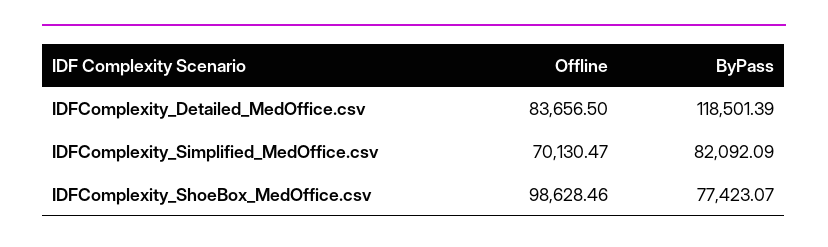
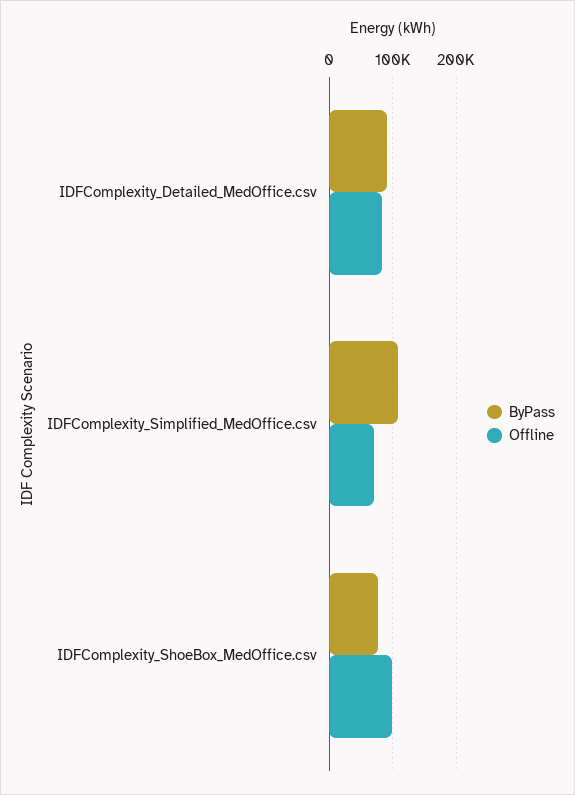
  {
    "Offline": {
      "IDFComplexity_Detailed_MedOffice.csv": 83656.5,
      "IDFComplexity_Simplified_MedOffice.csv": 70130.47,
      "IDFComplexity_ShoeBox_MedOffice.csv": 98628.46
    },
    "ByPass": {
-     "IDFComplexity_Detailed_MedOffice.csv": 118501.39,
+     "IDFComplexity_Detailed_MedOffice.csv": 90000,
-     "IDFComplexity_Simplified_MedOffice.csv": 82092.09,
+     "IDFComplexity_Simplified_MedOffice.csv": 110000,
      "IDFComplexity_ShoeBox_MedOffice.csv": 77423.07
    }
  }

